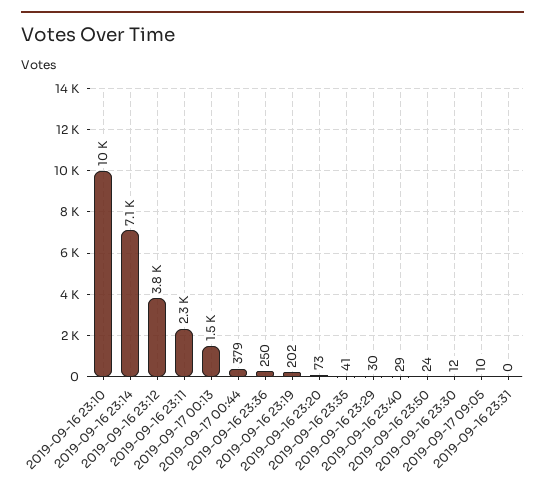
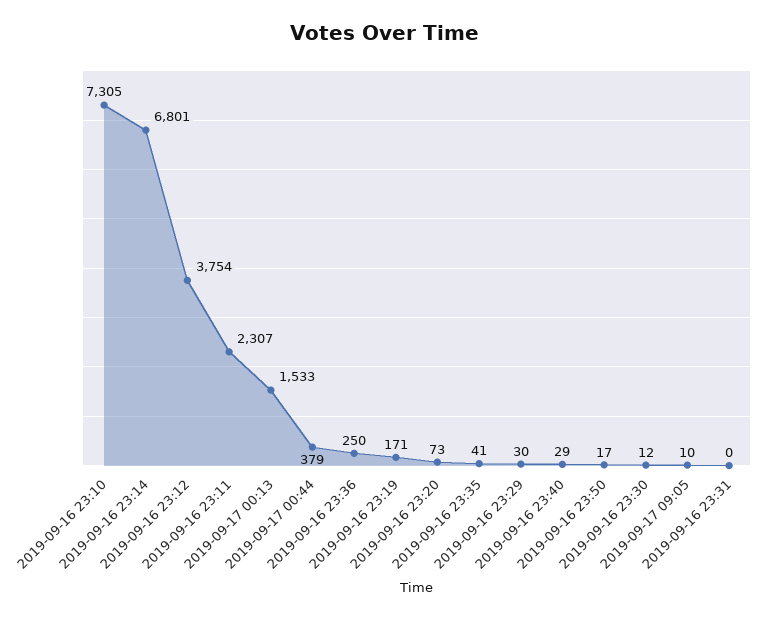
  {
-   "2019-09-16 23:10": 10000,
+   "2019-09-16 23:10": 7305,
-   "2019-09-16 23:14": 7100,
+   "2019-09-16 23:14": 6801,
    "2019-09-16 23:12": 3754,
    "2019-09-16 23:11": 2307,
    "2019-09-17 00:13": 1533,
    "2019-09-17 00:44": 379,
    "2019-09-16 23:36": 250,
-   "2019-09-16 23:19": 202,
+   "2019-09-16 23:19": 171,
    "2019-09-16 23:20": 73,
    "2019-09-16 23:35": 41,
    "2019-09-16 23:29": 30,
    "2019-09-16 23:40": 29,
-   "2019-09-16 23:50": 24,
+   "2019-09-16 23:50": 17,
    "2019-09-16 23:30": 12,
    "2019-09-17 09:05": 10,
    "2019-09-16 23:31": 0
  }

